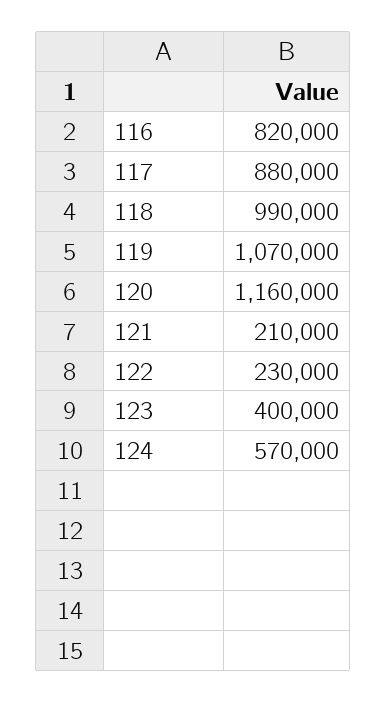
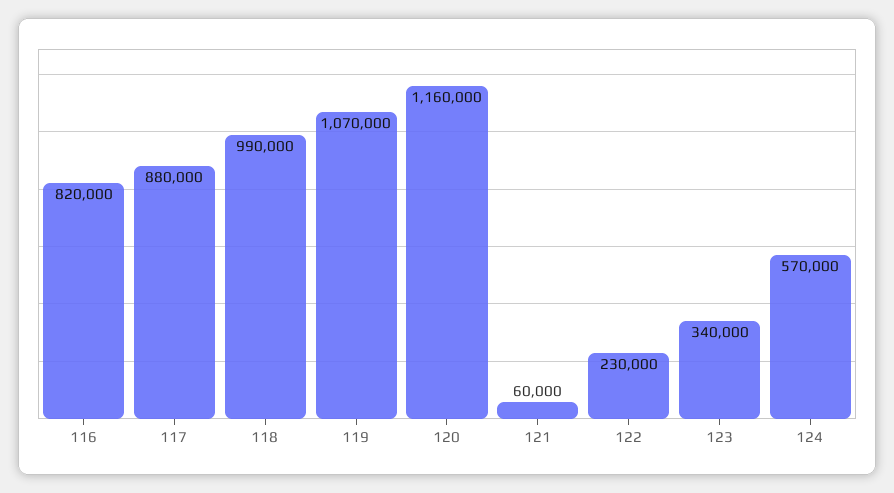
  {
    "116": 820000,
    "117": 880000,
    "118": 990000,
    "119": 1070000,
    "120": 1160000,
-   "121": 210000,
+   "121": 60000,
    "122": 230000,
-   "123": 400000,
+   "123": 340000,
    "124": 570000
  }

